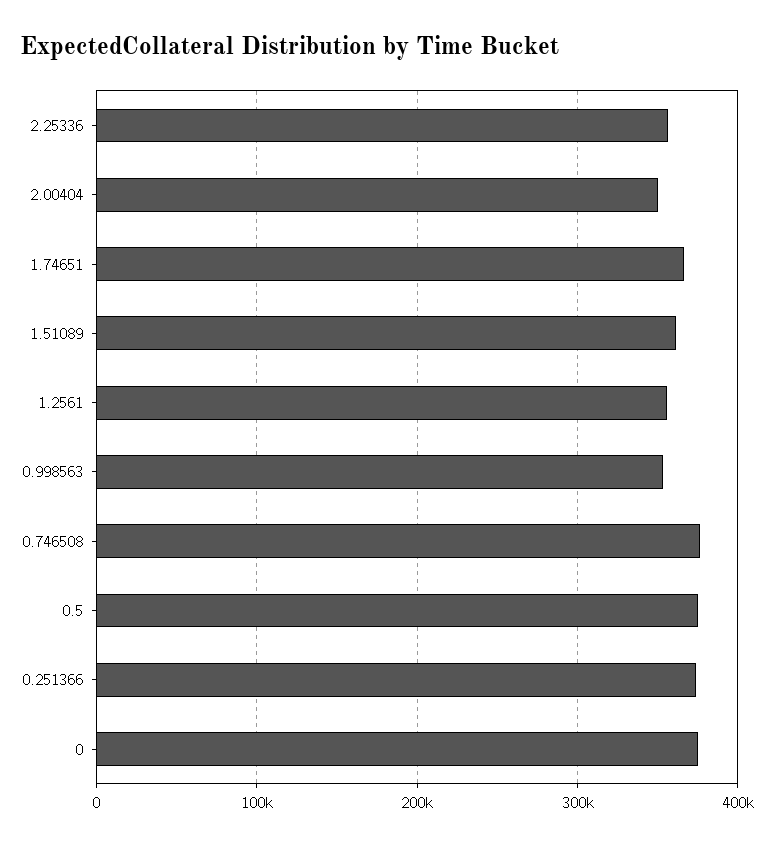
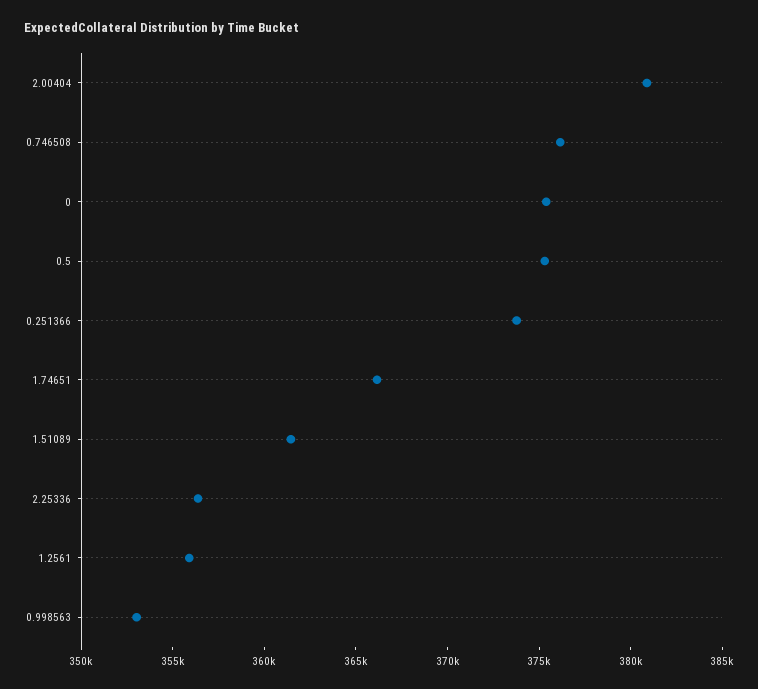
  {
    "2.25336": 356000,
-   "2.00404": 350000,
+   "2.00404": 381000,
    "1.74651": 366000,
    "1.51089": 361000,
    "1.2561": 356000,
    "0.998563": 353000,
    "0.746508": 376000,
    "0.5": 375000,
    "0.251366": 374000,
    "0": 375000
  }

